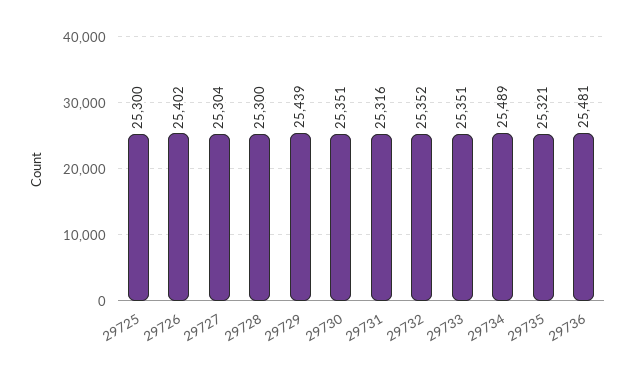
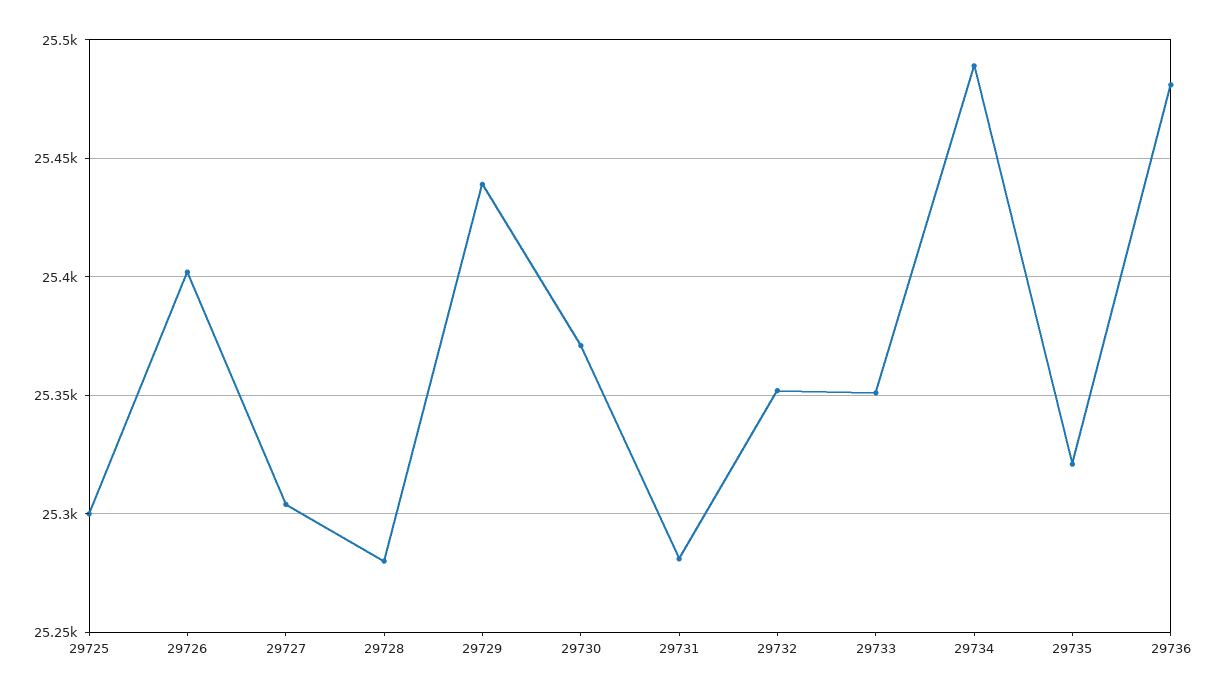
  {
    "29725": 25300,
    "29726": 25402,
    "29727": 25304,
-   "29728": 25300,
+   "29728": 25280,
    "29729": 25439,
-   "29730": 25351,
+   "29730": 25370,
-   "29731": 25316,
+   "29731": 25280,
    "29732": 25352,
    "29733": 25351,
    "29734": 25489,
    "29735": 25321,
    "29736": 25481
  }

